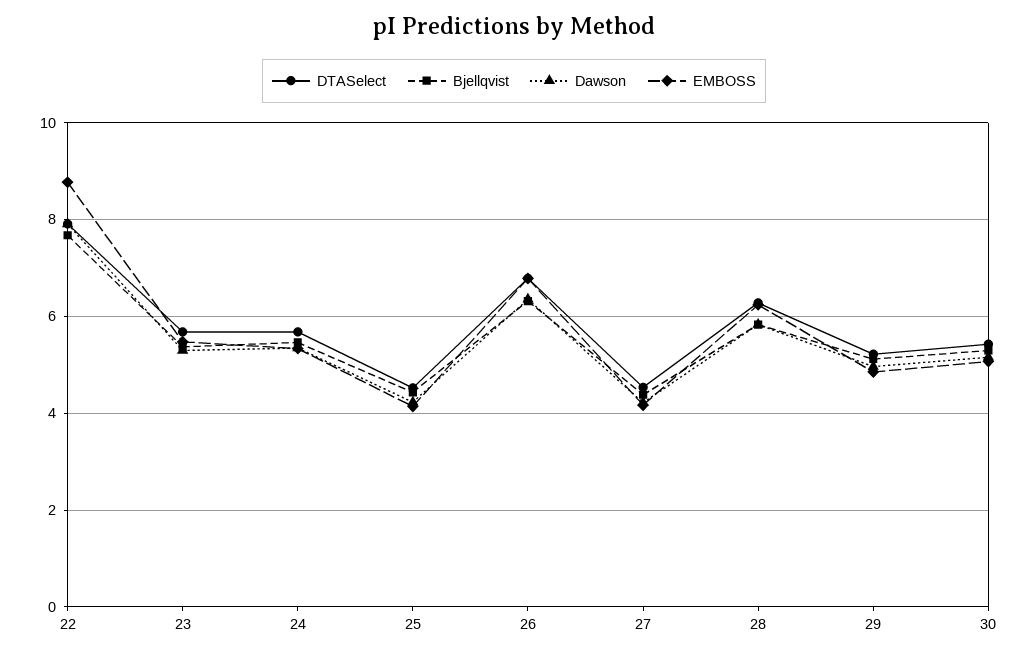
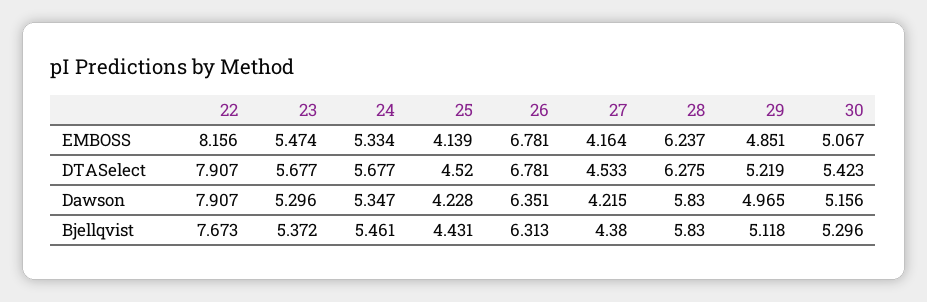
  {
    "DTASelect": {
      "22": 7.907,
      "23": 5.677,
      "24": 5.677,
      "25": 4.52,
      "26": 6.781,
      "27": 4.533,
      "28": 6.275,
      "29": 5.219,
      "30": 5.423
    },
    "Bjellqvist": {
      "22": 7.673,
      "23": 5.372,
      "24": 5.461,
      "25": 4.431,
      "26": 6.313,
      "27": 4.38,
      "28": 5.83,
      "29": 5.118,
      "30": 5.296
    },
    "Dawson": {
      "22": 7.907,
      "23": 5.296,
      "24": 5.347,
      "25": 4.228,
      "26": 6.351,
      "27": 4.215,
      "28": 5.83,
      "29": 4.965,
      "30": 5.156
    },
    "EMBOSS": {
-     "22": 8.8,
+     "22": 8.156,
      "23": 5.474,
      "24": 5.334,
      "25": 4.139,
      "26": 6.781,
      "27": 4.164,
      "28": 6.237,
      "29": 4.851,
      "30": 5.067
    }
  }

